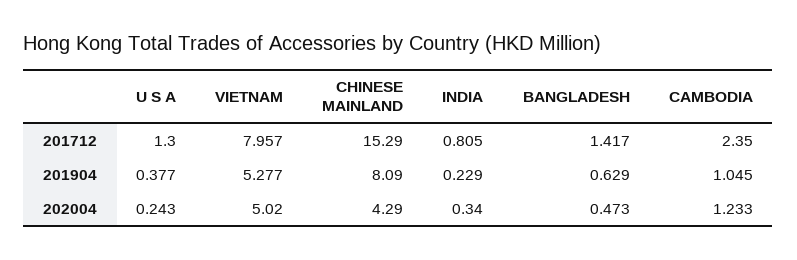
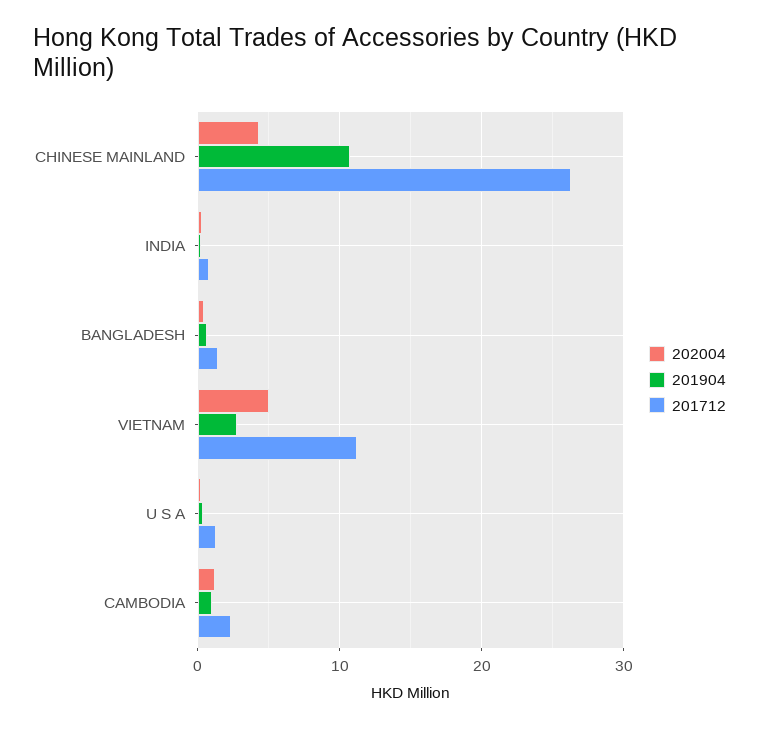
  {
    "201712": {
      "U S A": 1.3,
-     "VIETNAM": 7.957,
+     "VIETNAM": 11,
-     "CHINESE MAINLAND": 15.29,
+     "CHINESE MAINLAND": 26,
      "INDIA": 0.805,
      "BANGLADESH": 1.417,
      "CAMBODIA": 2.35
    },
    "201904": {
      "U S A": 0.377,
-     "VIETNAM": 5.277,
+     "VIETNAM": 3,
-     "CHINESE MAINLAND": 8.09,
+     "CHINESE MAINLAND": 11,
      "INDIA": 0.229,
      "BANGLADESH": 0.629,
      "CAMBODIA": 1.045
    },
    "202004": {
      "U S A": 0.243,
      "VIETNAM": 5.02,
      "CHINESE MAINLAND": 4.29,
      "INDIA": 0.34,
      "BANGLADESH": 0.473,
      "CAMBODIA": 1.233
    }
  }

